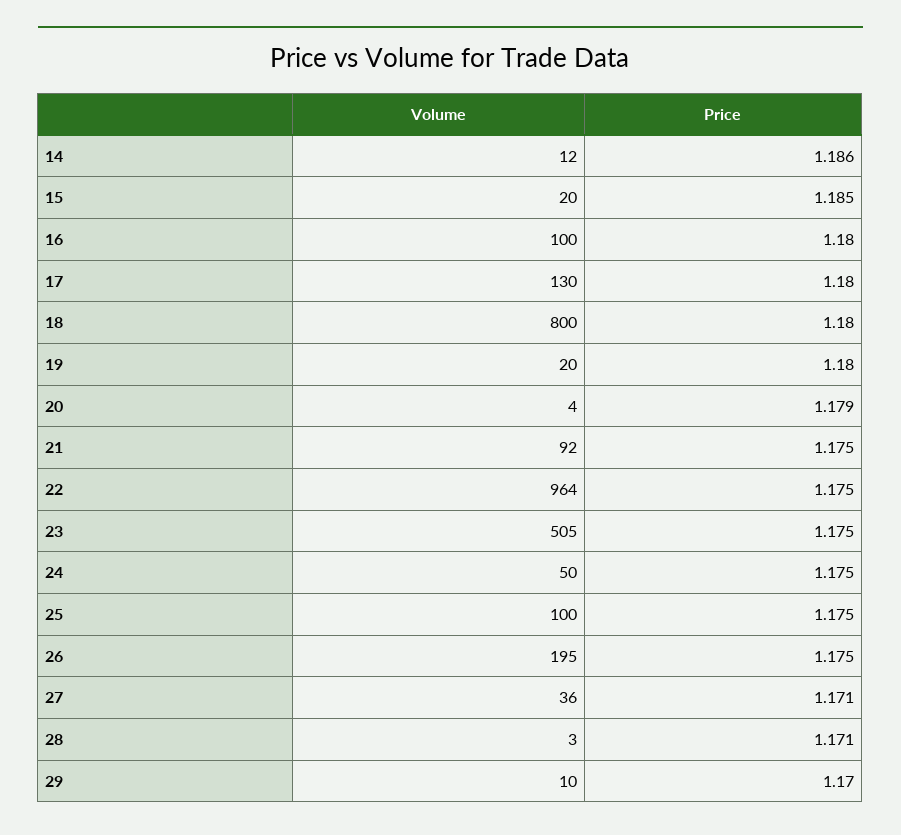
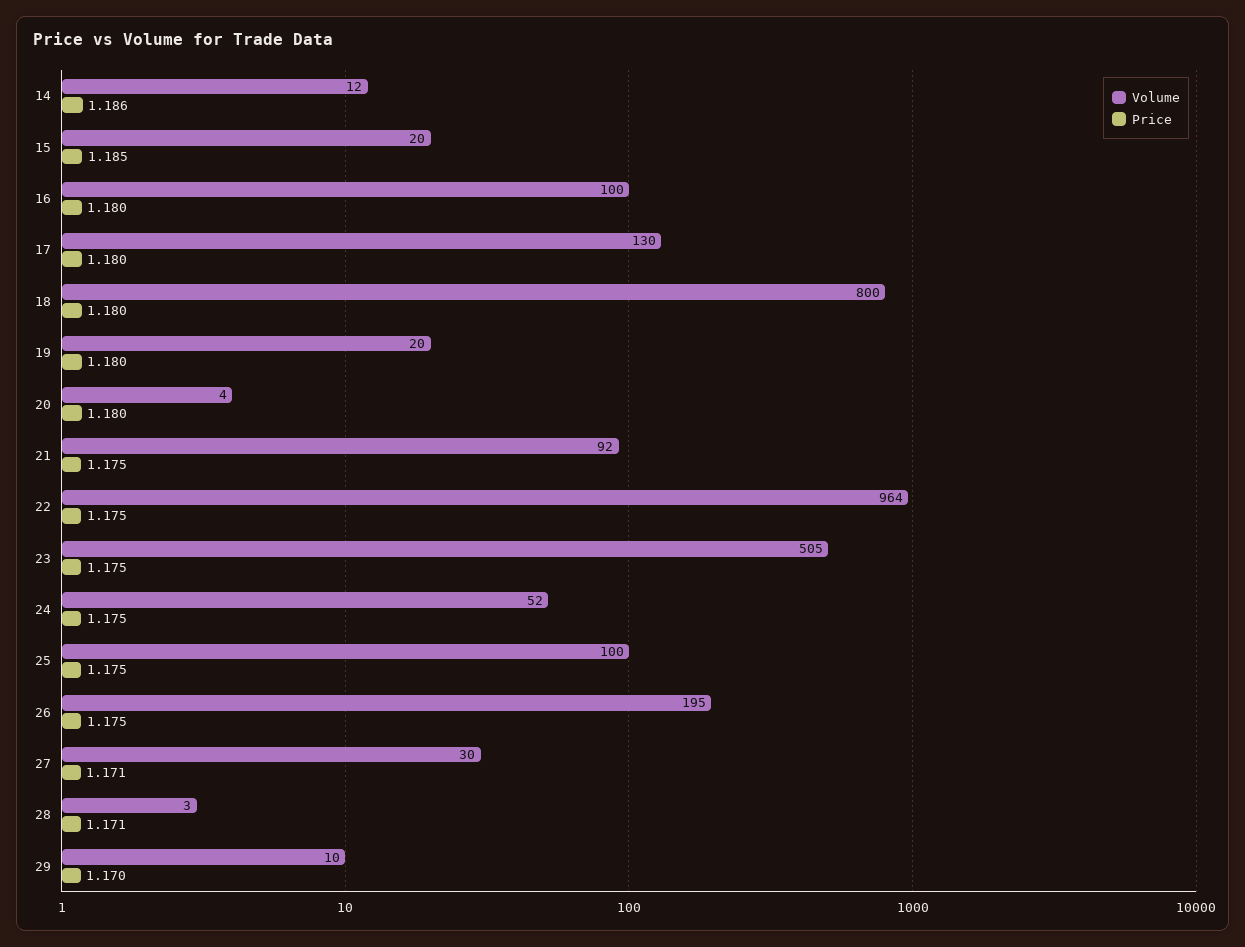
  {
    "Volume": {
      "14": 12,
      "15": 20,
      "16": 100,
      "17": 130,
      "18": 800,
      "19": 20,
      "20": 4,
      "21": 92,
      "22": 964,
      "23": 505,
-     "24": 50,
+     "24": 52,
      "25": 100,
      "26": 195,
-     "27": 36,
+     "27": 30,
      "28": 3,
      "29": 10
    },
    "Price": {
      "14": 1.186,
      "15": 1.185,
      "16": 1.18,
      "17": 1.18,
      "18": 1.18,
      "19": 1.18,
-     "20": 1.179,
+     "20": 1.18,
      "21": 1.175,
      "22": 1.175,
      "23": 1.175,
      "24": 1.175,
      "25": 1.175,
      "26": 1.175,
      "27": 1.171,
      "28": 1.171,
      "29": 1.17
    }
  }

